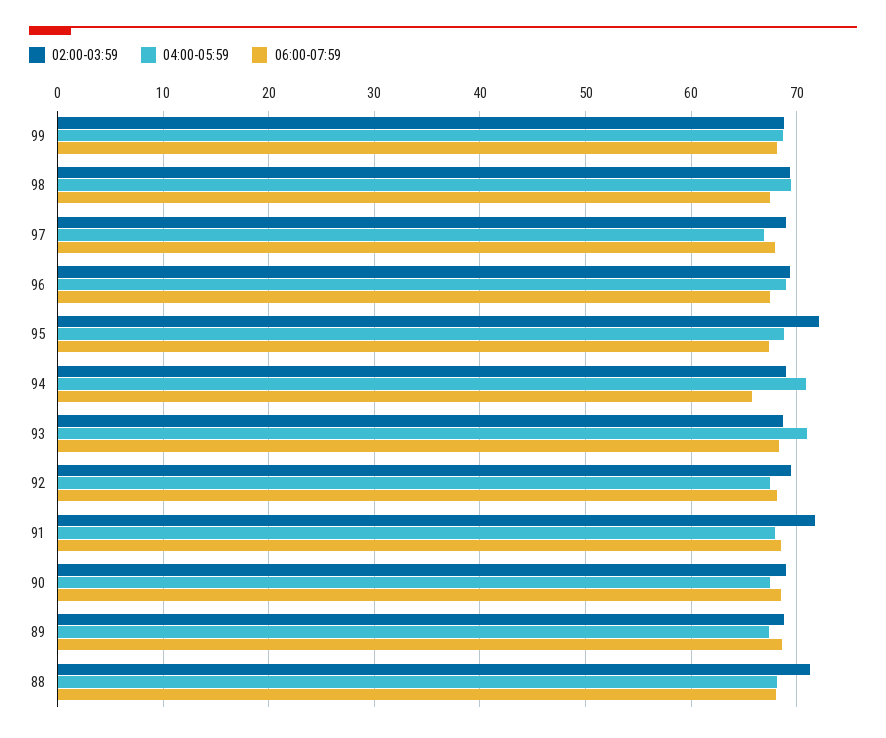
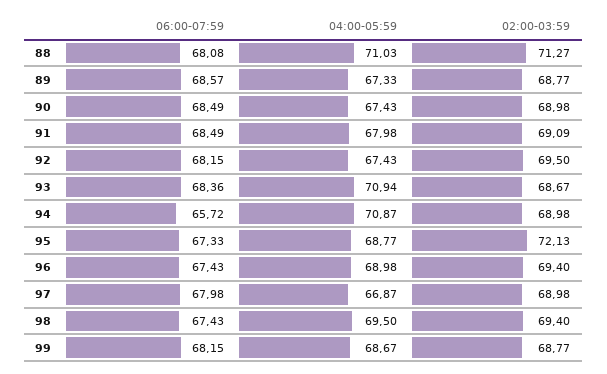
  {
    "02:00-03:59": {
      "99": 68.77,
      "98": 69.4,
      "97": 68.98,
      "96": 69.4,
      "95": 72.13,
      "94": 68.98,
      "93": 68.67,
      "92": 69.5,
-     "91": 72,
+     "91": 69.09,
      "90": 68.98,
      "89": 68.77,
      "88": 71.27
    },
    "04:00-05:59": {
      "99": 68.67,
      "98": 69.5,
      "97": 66.87,
      "96": 68.98,
      "95": 68.77,
      "94": 70.87,
      "93": 70.94,
      "92": 67.43,
      "91": 67.98,
      "90": 67.43,
      "89": 67.33,
-     "88": 68
+     "88": 71.03
    },
    "06:00-07:59": {
      "99": 68.15,
      "98": 67.43,
      "97": 67.98,
      "96": 67.43,
      "95": 67.33,
      "94": 65.72,
      "93": 68.36,
      "92": 68.15,
      "91": 68.49,
      "90": 68.49,
      "89": 68.57,
      "88": 68.08
    }
  }

